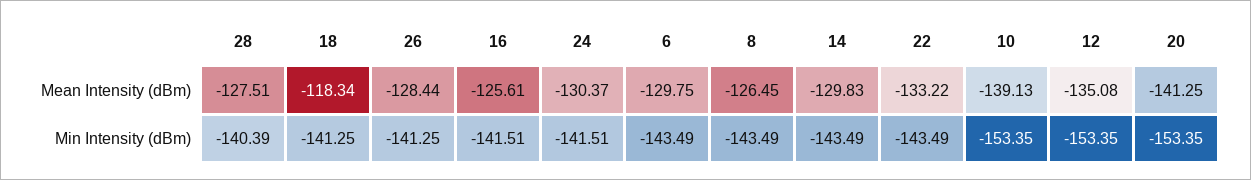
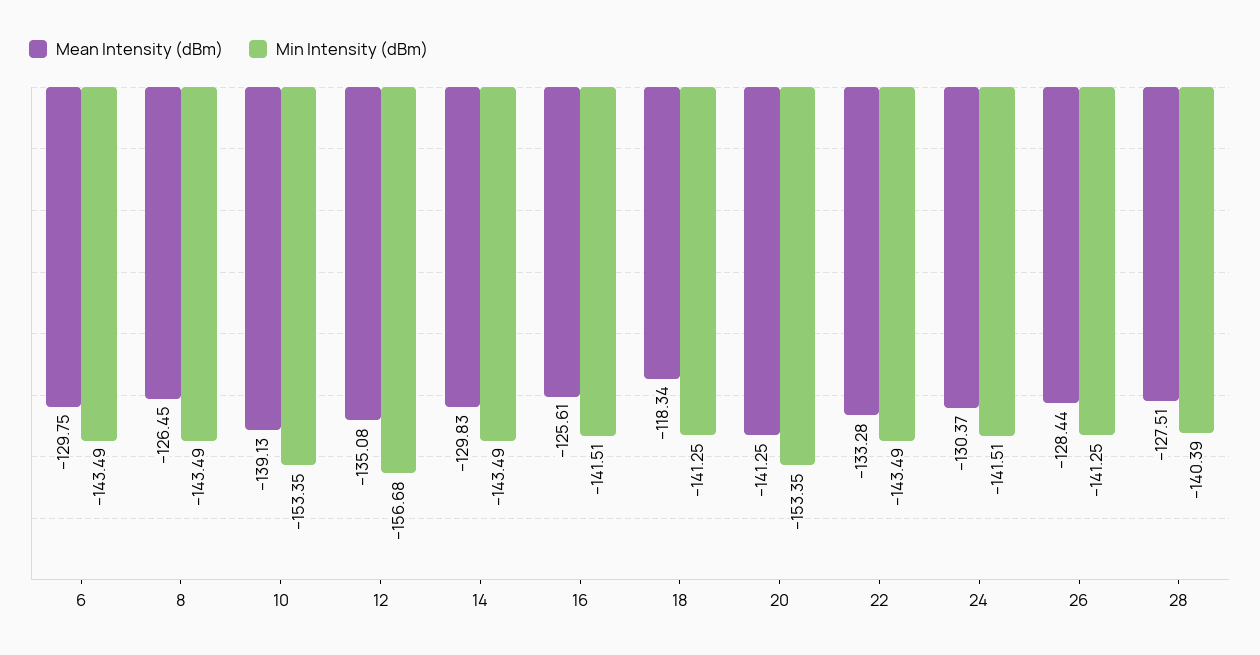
  {
    "Mean Intensity (dBm)": {
      "28": -127.51,
      "18": -118.34,
      "26": -128.44,
      "16": -125.61,
      "24": -130.37,
      "6": -129.75,
      "8": -126.45,
      "14": -129.83,
-     "22": -133.22,
+     "22": -133.28,
      "10": -139.13,
      "12": -135.08,
      "20": -141.25
    },
    "Min Intensity (dBm)": {
      "28": -140.39,
      "18": -141.25,
      "26": -141.25,
      "16": -141.51,
      "24": -141.51,
      "6": -143.49,
      "8": -143.49,
      "14": -143.49,
      "22": -143.49,
      "10": -153.35,
-     "12": -153.35,
+     "12": -156.68,
      "20": -153.35
    }
  }

